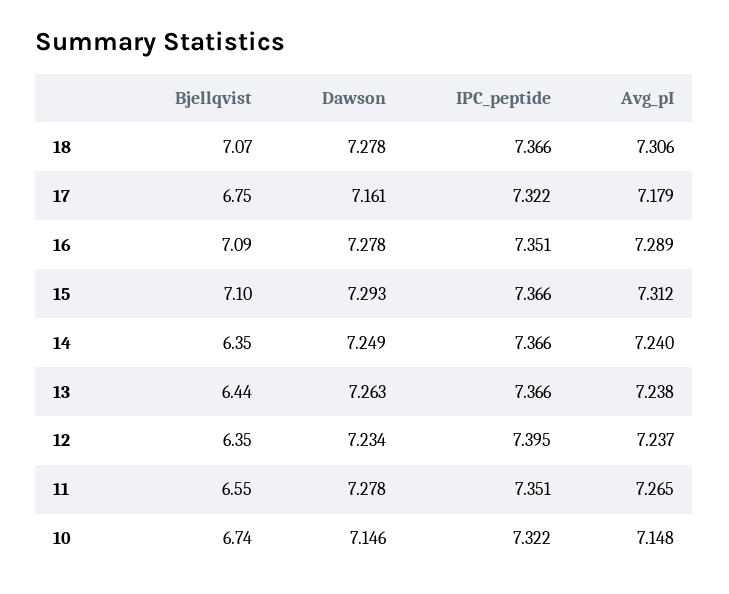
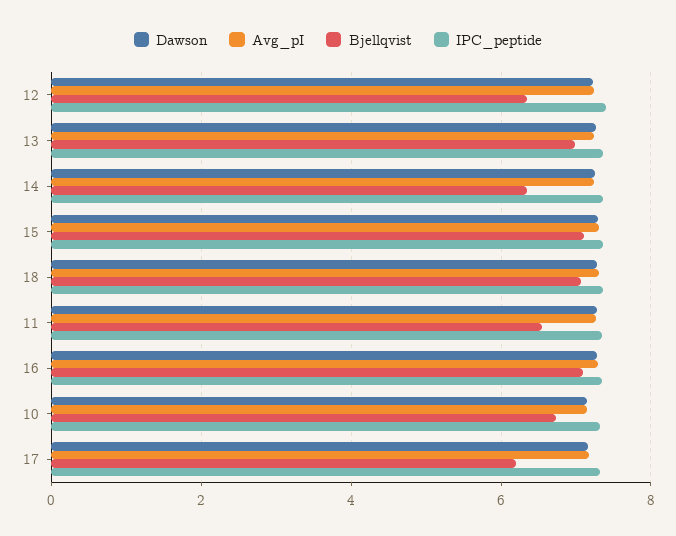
  {
    "Bjellqvist": {
      "18": 7.07,
-     "17": 6.75,
+     "17": 6.2,
      "16": 7.09,
      "15": 7.1,
      "14": 6.35,
-     "13": 6.44,
+     "13": 7,
      "12": 6.35,
      "11": 6.55,
      "10": 6.74
    },
    "Dawson": {
      "18": 7.278,
      "17": 7.161,
      "16": 7.278,
      "15": 7.293,
      "14": 7.249,
      "13": 7.263,
      "12": 7.234,
      "11": 7.278,
      "10": 7.146
    },
    "IPC_peptide": {
      "18": 7.366,
      "17": 7.322,
      "16": 7.351,
      "15": 7.366,
      "14": 7.366,
      "13": 7.366,
      "12": 7.395,
      "11": 7.351,
      "10": 7.322
    },
    "Avg_pI": {
      "18": 7.306,
      "17": 7.179,
      "16": 7.289,
      "15": 7.312,
      "14": 7.24,
      "13": 7.238,
      "12": 7.237,
      "11": 7.265,
      "10": 7.148
    }
  }

